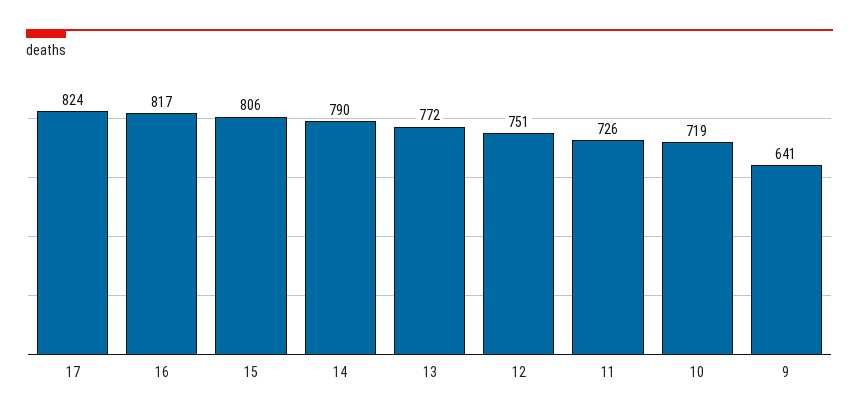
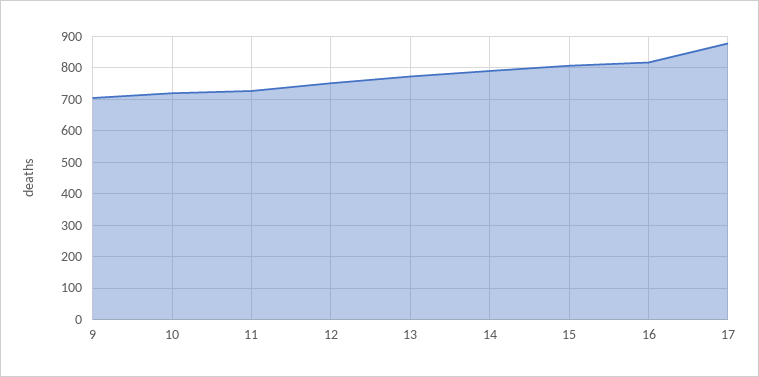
  {
-   "17": 824,
+   "17": 880,
    "16": 817,
    "15": 806,
    "14": 790,
    "13": 772,
    "12": 751,
    "11": 726,
    "10": 719,
-   "9": 641
+   "9": 700
  }

